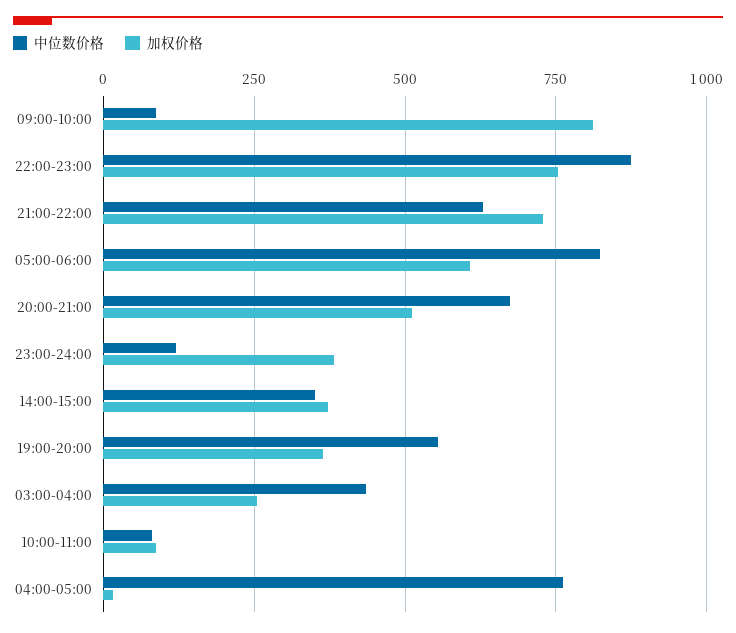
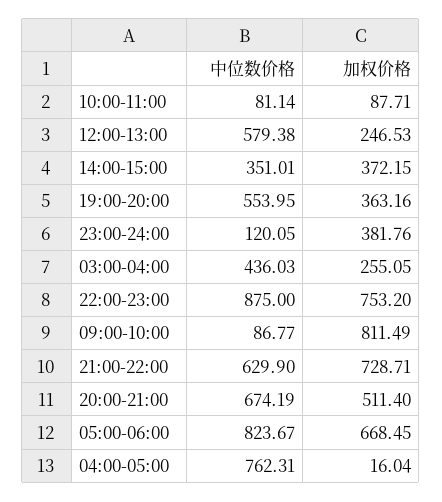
  {
    "中位数价格": {
      "09:00-10:00": 86.77,
      "22:00-23:00": 875,
      "21:00-22:00": 629.9,
      "05:00-06:00": 823.67,
      "20:00-21:00": 674.19,
      "23:00-24:00": 120.05,
      "14:00-15:00": 351.01,
      "19:00-20:00": 553.95,
      "03:00-04:00": 436.03,
      "10:00-11:00": 81.14,
-     "04:00-05:00": 762.31
+     "04:00-05:00": 762.31,
+     "12:00-13:00": 579.38
    },
    "加权价格": {
      "09:00-10:00": 811.49,
      "22:00-23:00": 753.2,
      "21:00-22:00": 728.71,
-     "05:00-06:00": 600,
+     "05:00-06:00": 668.45,
      "20:00-21:00": 511.4,
      "23:00-24:00": 381.76,
      "14:00-15:00": 372.15,
      "19:00-20:00": 363.16,
      "03:00-04:00": 255.05,
      "10:00-11:00": 87.71,
-     "04:00-05:00": 16.04
+     "04:00-05:00": 16.04,
+     "12:00-13:00": 246.53
    }
  }

